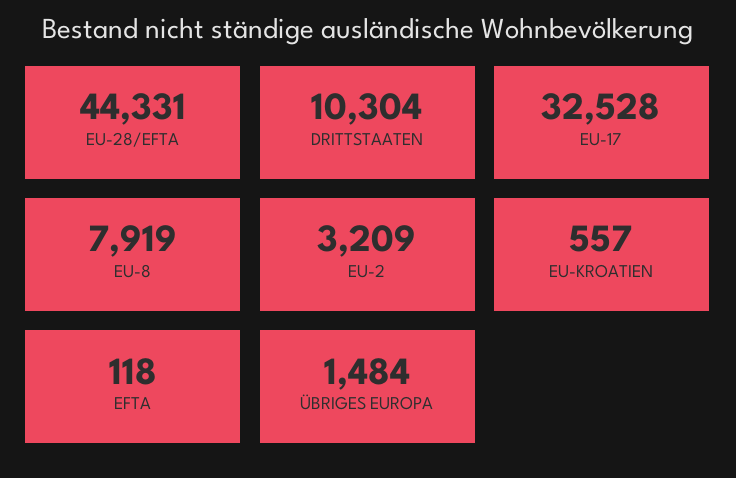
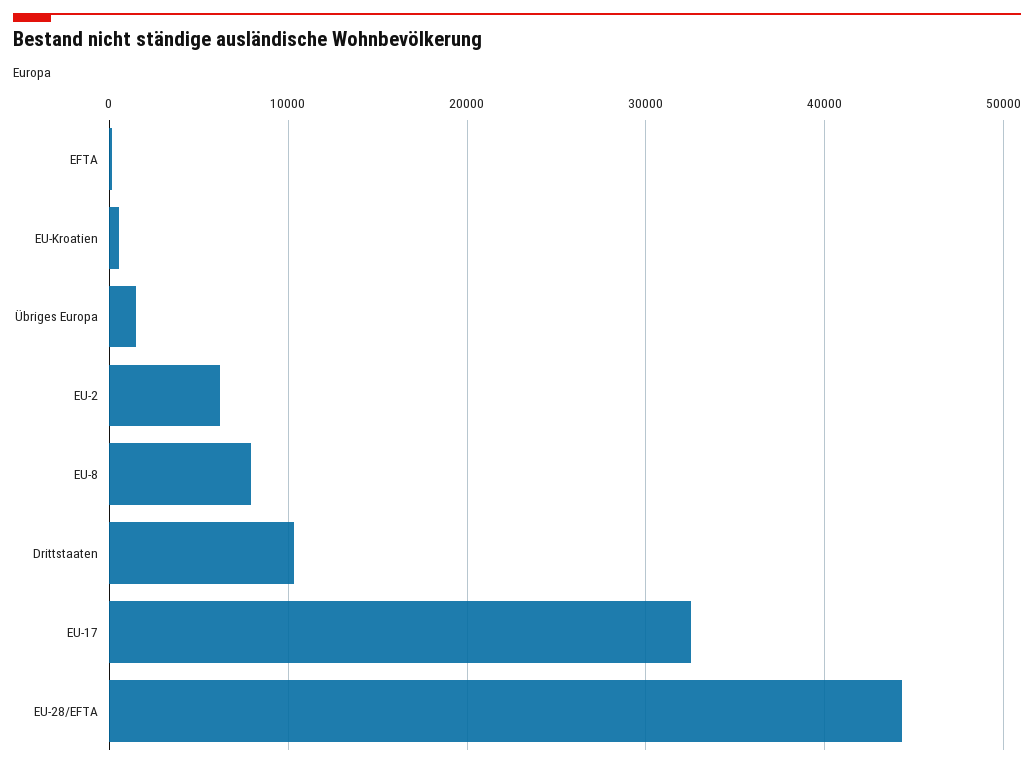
  {
    "EU-28/EFTA": 44331,
    "DRITTSTAATEN": 10304,
    "EU-17": 32528,
    "EU-8": 7919,
-   "EU-2": 3209,
+   "EU-2": 6000,
    "EU-KROATIEN": 557,
    "EFTA": 118,
    "ÜBRIGES EUROPA": 1484
  }

